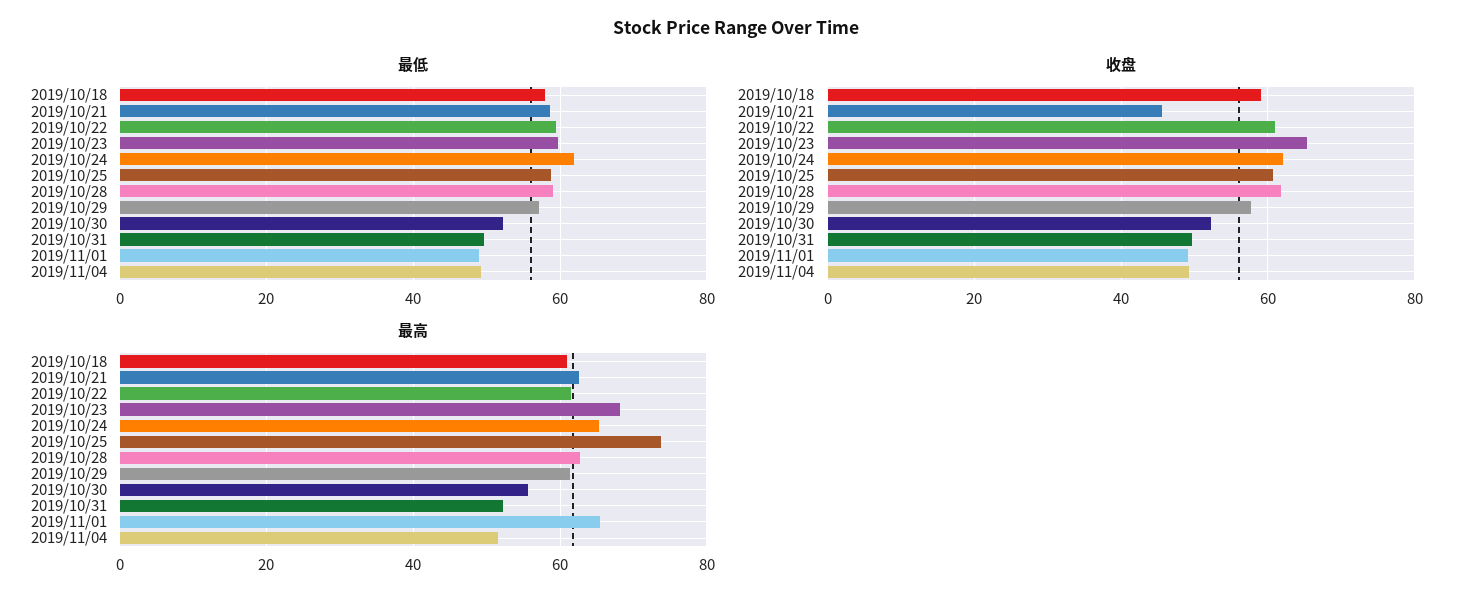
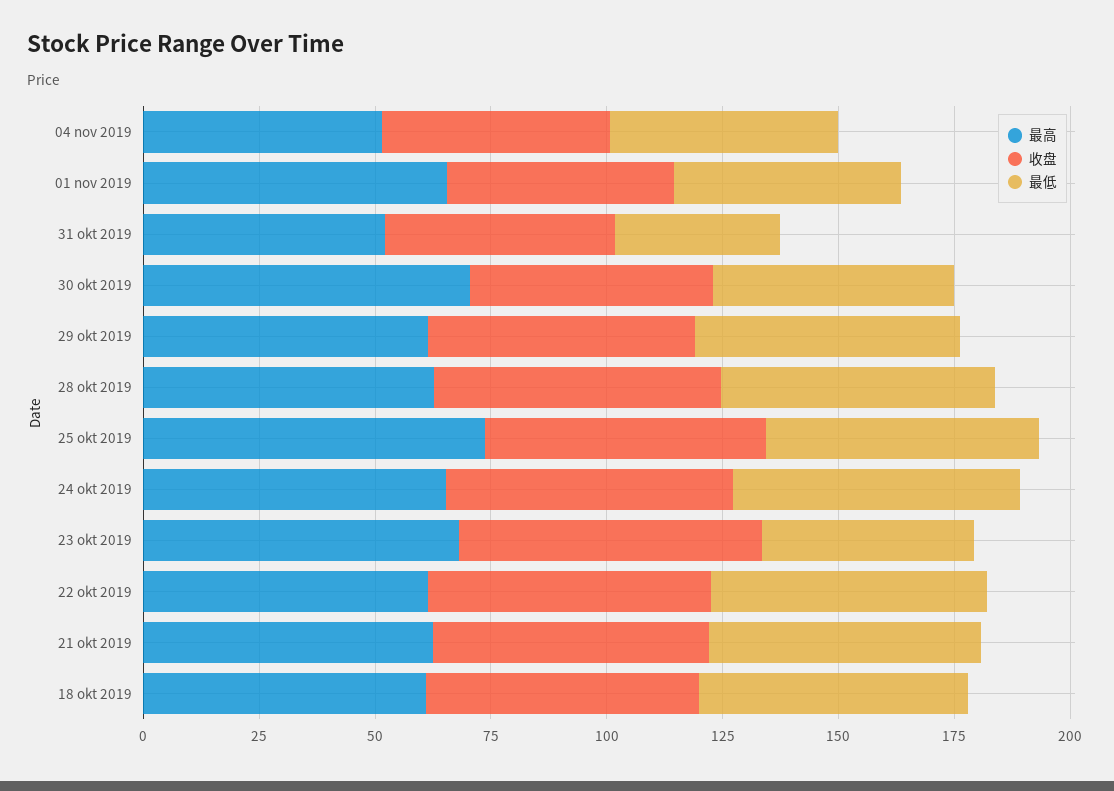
  {
    "最低": {
      "2019/10/18": 58,
      "2019/10/21": 58,
      "2019/10/22": 60,
-     "2019/10/23": 60,
+     "2019/10/23": 45,
      "2019/10/24": 62,
      "2019/10/25": 58,
      "2019/10/28": 60,
      "2019/10/29": 58,
      "2019/10/30": 52,
-     "2019/10/31": 50,
+     "2019/10/31": 35,
      "2019/11/01": 48,
      "2019/11/04": 50
    },
    "收盘": {
      "2019/10/18": 60,
-     "2019/10/21": 46,
+     "2019/10/21": 60,
      "2019/10/22": 62,
      "2019/10/23": 66,
      "2019/10/24": 62,
      "2019/10/25": 60,
      "2019/10/28": 62,
      "2019/10/29": 58,
      "2019/10/30": 52,
      "2019/10/31": 50,
      "2019/11/01": 50,
      "2019/11/04": 50
    },
    "最高": {
      "2019/10/18": 60,
      "2019/10/21": 62,
      "2019/10/22": 62,
      "2019/10/23": 68,
      "2019/10/24": 66,
      "2019/10/25": 74,
      "2019/10/28": 62,
      "2019/10/29": 62,
-     "2019/10/30": 56,
+     "2019/10/30": 70,
      "2019/10/31": 52,
      "2019/11/01": 66,
      "2019/11/04": 52
    }
  }

